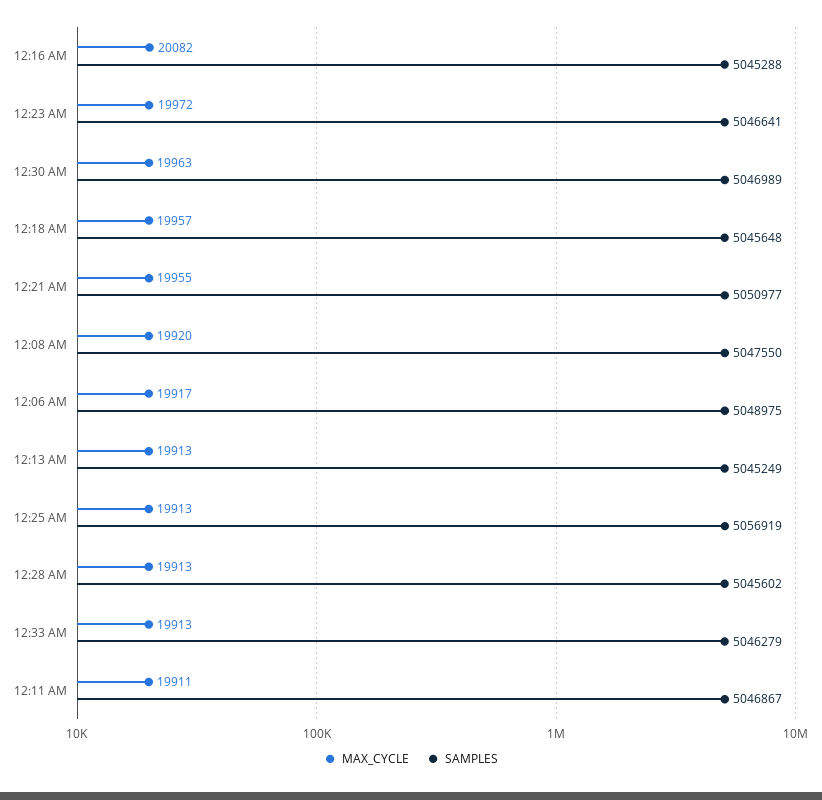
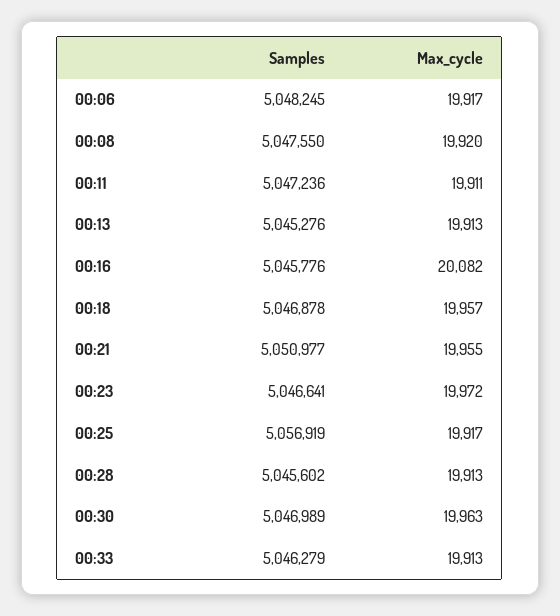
  {
    "MAX_CYCLE": {
      "12:16 AM": 20082,
      "12:23 AM": 19972,
      "12:30 AM": 19963,
      "12:18 AM": 19957,
      "12:21 AM": 19955,
      "12:08 AM": 19920,
      "12:06 AM": 19917,
      "12:13 AM": 19913,
-     "12:25 AM": 19913,
+     "12:25 AM": 19917,
      "12:28 AM": 19913,
      "12:33 AM": 19913,
      "12:11 AM": 19911
    },
    "SAMPLES": {
-     "12:16 AM": 5045288,
+     "12:16 AM": 5045776,
      "12:23 AM": 5046641,
      "12:30 AM": 5046989,
-     "12:18 AM": 5045648,
+     "12:18 AM": 5046878,
      "12:21 AM": 5050977,
      "12:08 AM": 5047550,
-     "12:06 AM": 5048975,
+     "12:06 AM": 5048245,
-     "12:13 AM": 5045249,
+     "12:13 AM": 5045276,
      "12:25 AM": 5056919,
      "12:28 AM": 5045602,
      "12:33 AM": 5046279,
-     "12:11 AM": 5046867
+     "12:11 AM": 5047236
    }
  }

